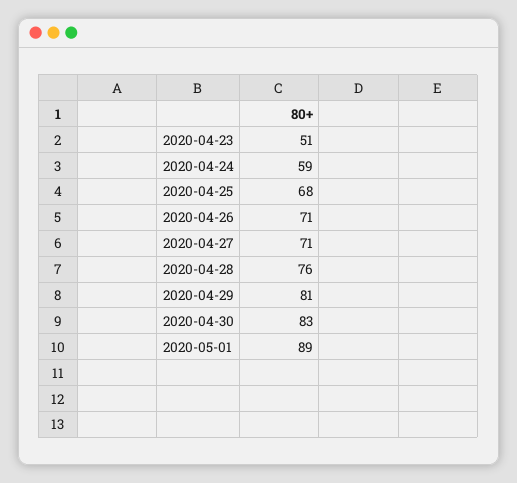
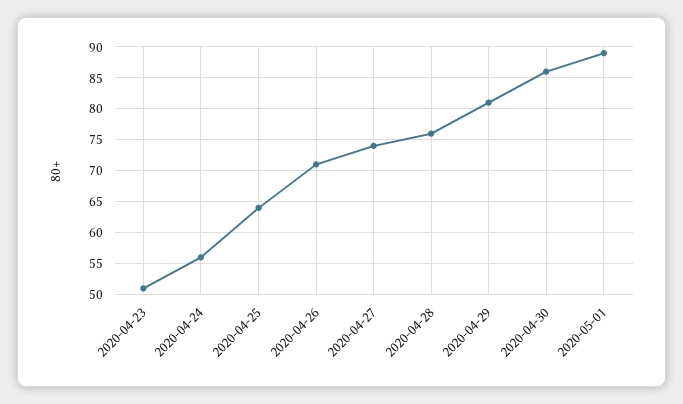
  {
    "2020-04-23": 51,
-   "2020-04-24": 59,
+   "2020-04-24": 56,
-   "2020-04-25": 68,
+   "2020-04-25": 64,
    "2020-04-26": 71,
-   "2020-04-27": 71,
+   "2020-04-27": 74,
    "2020-04-28": 76,
    "2020-04-29": 81,
-   "2020-04-30": 83,
+   "2020-04-30": 86,
    "2020-05-01": 89
  }

